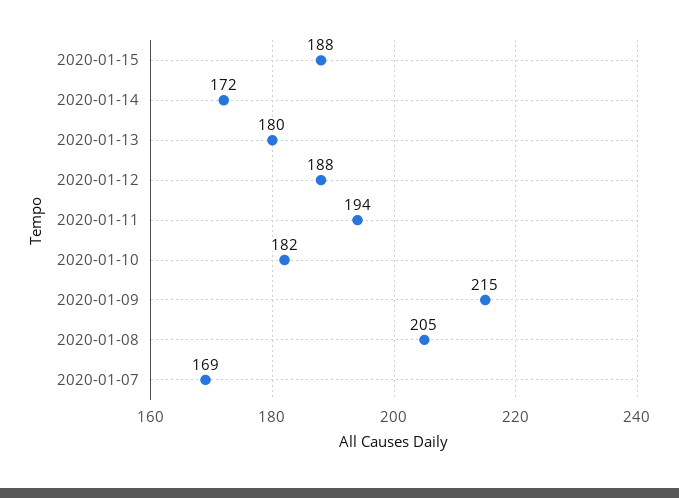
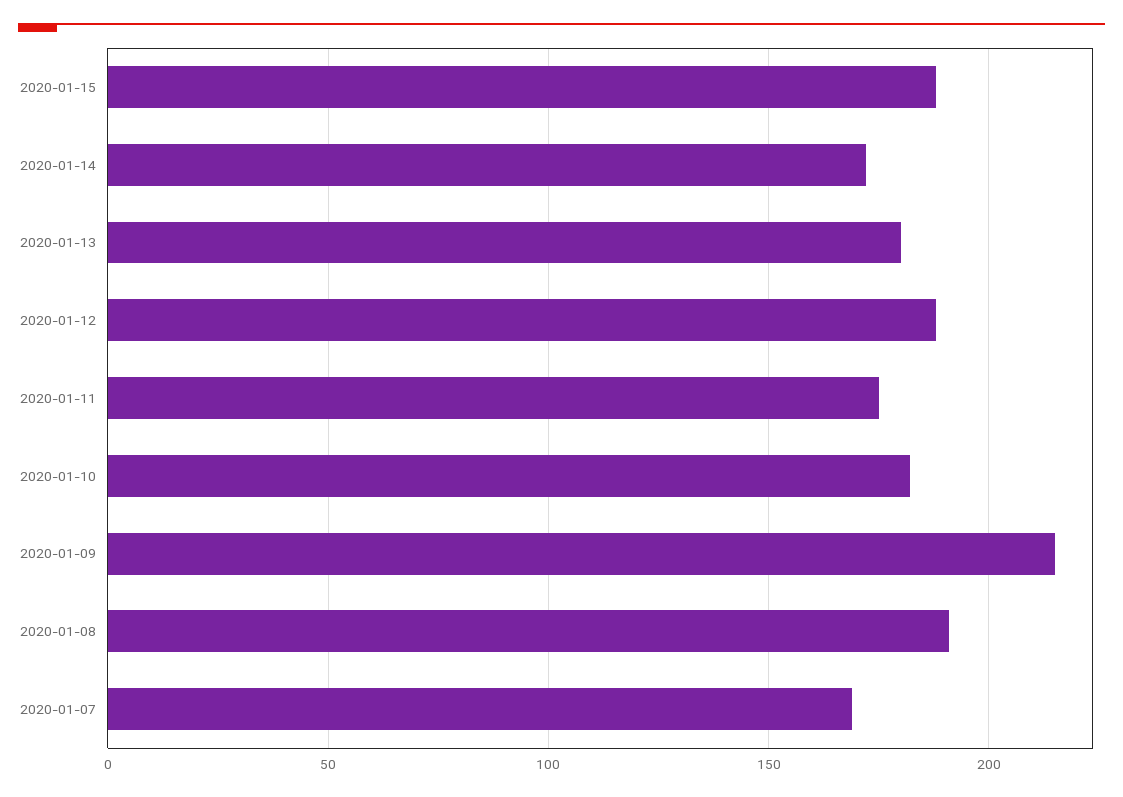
  {
    "2020-01-15": 188,
    "2020-01-14": 172,
    "2020-01-13": 180,
    "2020-01-12": 188,
-   "2020-01-11": 194,
+   "2020-01-11": 175,
    "2020-01-10": 182,
    "2020-01-09": 215,
-   "2020-01-08": 205,
+   "2020-01-08": 190,
    "2020-01-07": 169
  }

